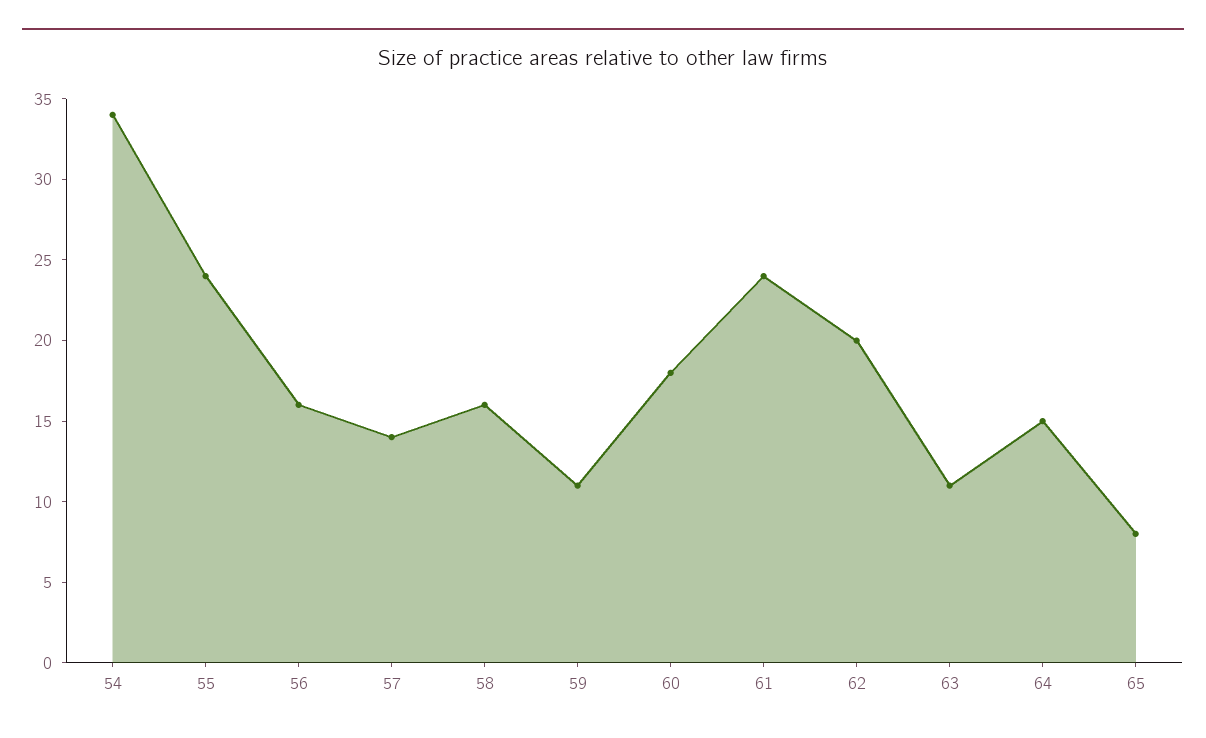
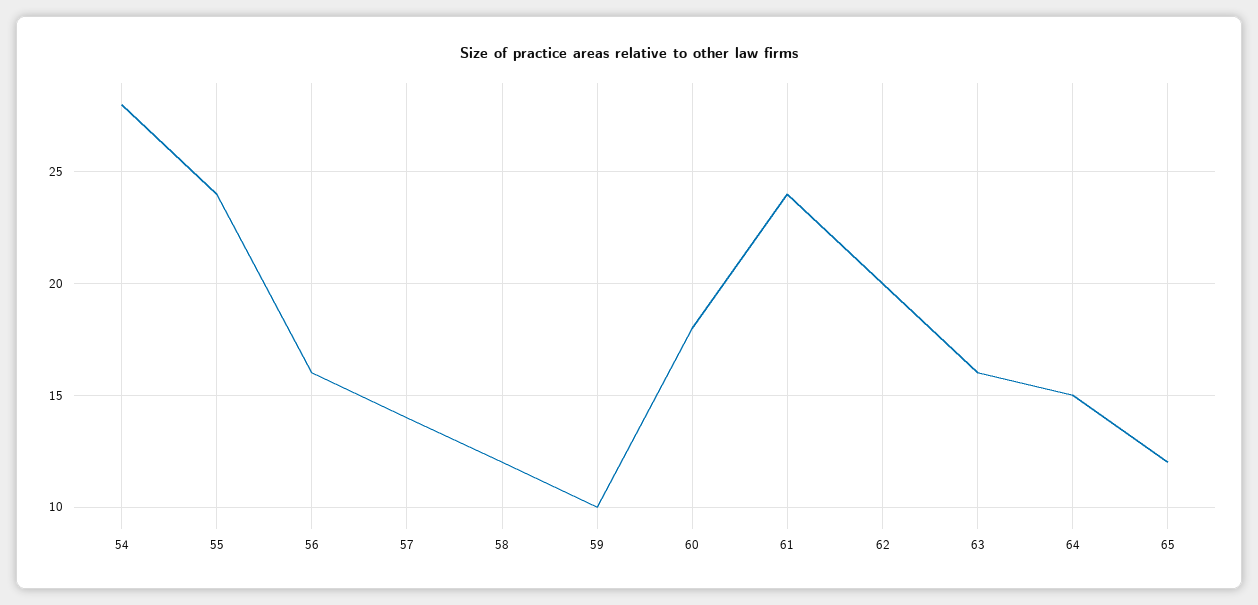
  {
-   "54": 34,
+   "54": 28,
    "55": 24,
    "56": 16,
    "57": 14,
-   "58": 16,
+   "58": 12,
-   "59": 11,
+   "59": 10,
    "60": 18,
    "61": 24,
    "62": 20,
-   "63": 11,
+   "63": 16,
    "64": 15,
-   "65": 8
+   "65": 12
  }

